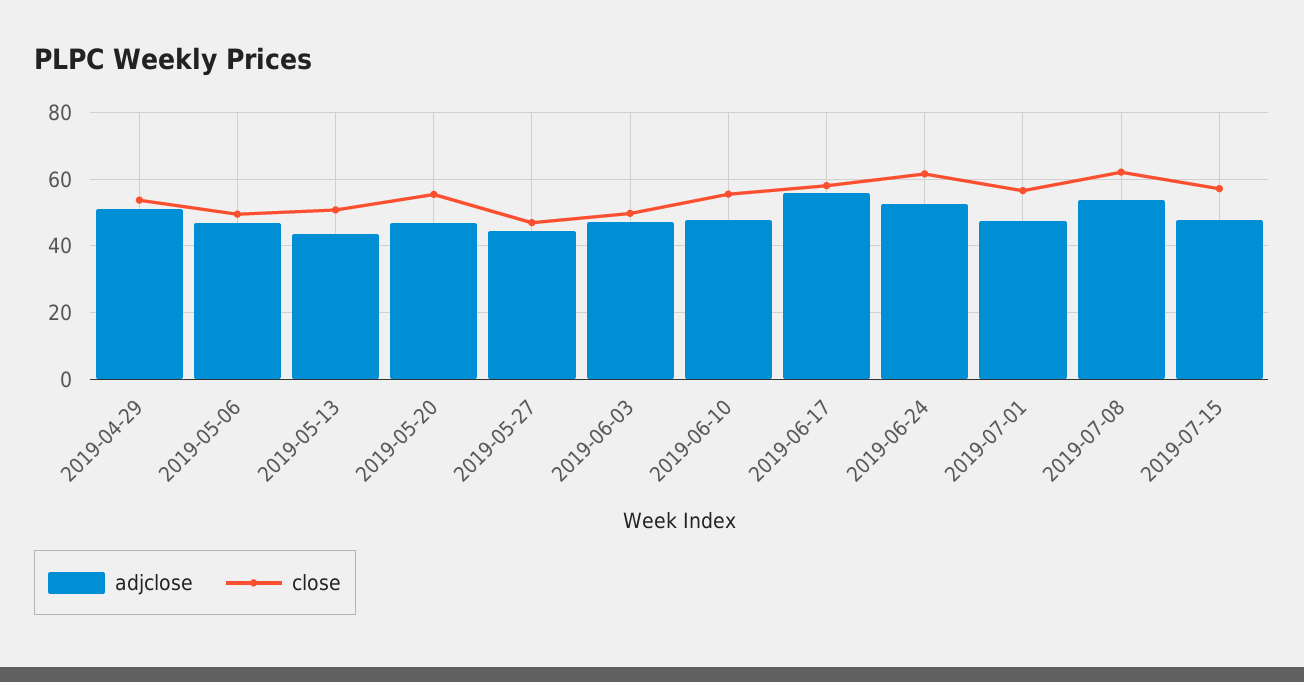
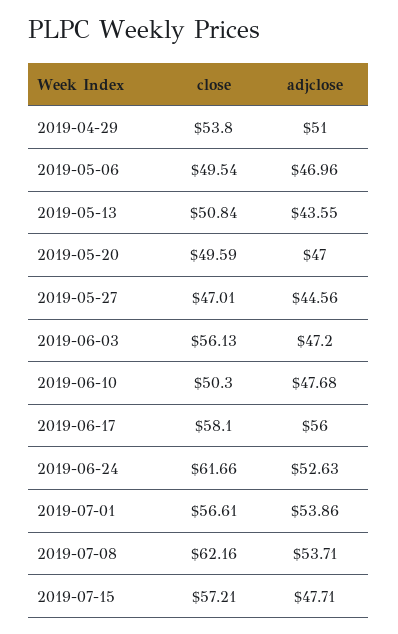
  {
    "adjclose": {
      "2019-04-29": 51,
      "2019-05-06": 46.96,
      "2019-05-13": 43.55,
      "2019-05-20": 47,
      "2019-05-27": 44.56,
      "2019-06-03": 47.2,
      "2019-06-10": 47.68,
      "2019-06-17": 56,
      "2019-06-24": 52.63,
-     "2019-07-01": 48,
+     "2019-07-01": 53.86,
      "2019-07-08": 53.71,
      "2019-07-15": 47.71
    },
    "close": {
      "2019-04-29": 53.8,
      "2019-05-06": 49.54,
      "2019-05-13": 50.84,
-     "2019-05-20": 56,
+     "2019-05-20": 49.59,
      "2019-05-27": 47.01,
-     "2019-06-03": 50,
+     "2019-06-03": 56.13,
-     "2019-06-10": 56,
+     "2019-06-10": 50.3,
      "2019-06-17": 58.1,
      "2019-06-24": 61.66,
      "2019-07-01": 56.61,
      "2019-07-08": 62.16,
      "2019-07-15": 57.21
    }
  }

